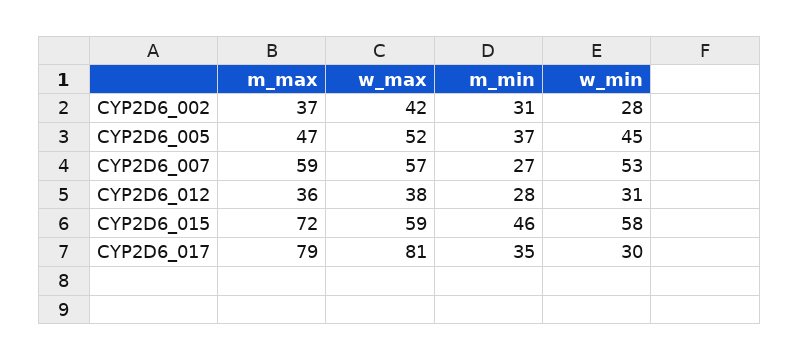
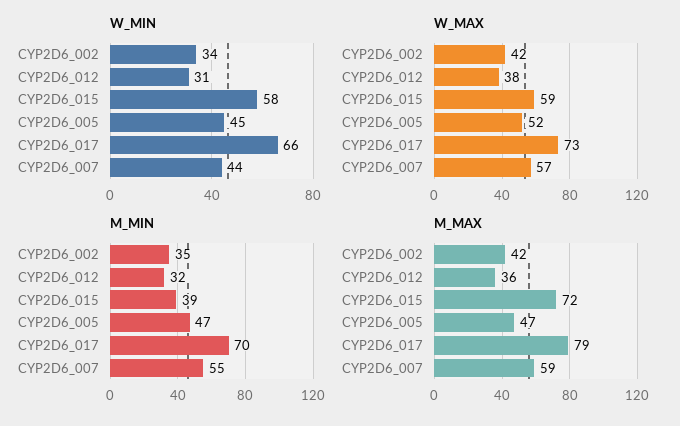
  {
    "m_max": {
-     "CYP2D6_002": 37,
+     "CYP2D6_002": 42,
      "CYP2D6_005": 47,
      "CYP2D6_007": 59,
      "CYP2D6_012": 36,
      "CYP2D6_015": 72,
      "CYP2D6_017": 79
    },
    "w_max": {
      "CYP2D6_002": 42,
      "CYP2D6_005": 52,
      "CYP2D6_007": 57,
      "CYP2D6_012": 38,
      "CYP2D6_015": 59,
-     "CYP2D6_017": 81
+     "CYP2D6_017": 73
    },
    "m_min": {
-     "CYP2D6_002": 31,
+     "CYP2D6_002": 35,
-     "CYP2D6_005": 37,
+     "CYP2D6_005": 47,
-     "CYP2D6_007": 27,
+     "CYP2D6_007": 55,
-     "CYP2D6_012": 28,
+     "CYP2D6_012": 32,
-     "CYP2D6_015": 46,
+     "CYP2D6_015": 39,
-     "CYP2D6_017": 35
+     "CYP2D6_017": 70
    },
    "w_min": {
-     "CYP2D6_002": 28,
+     "CYP2D6_002": 34,
      "CYP2D6_005": 45,
-     "CYP2D6_007": 53,
+     "CYP2D6_007": 44,
      "CYP2D6_012": 31,
      "CYP2D6_015": 58,
-     "CYP2D6_017": 30
+     "CYP2D6_017": 66
    }
  }

